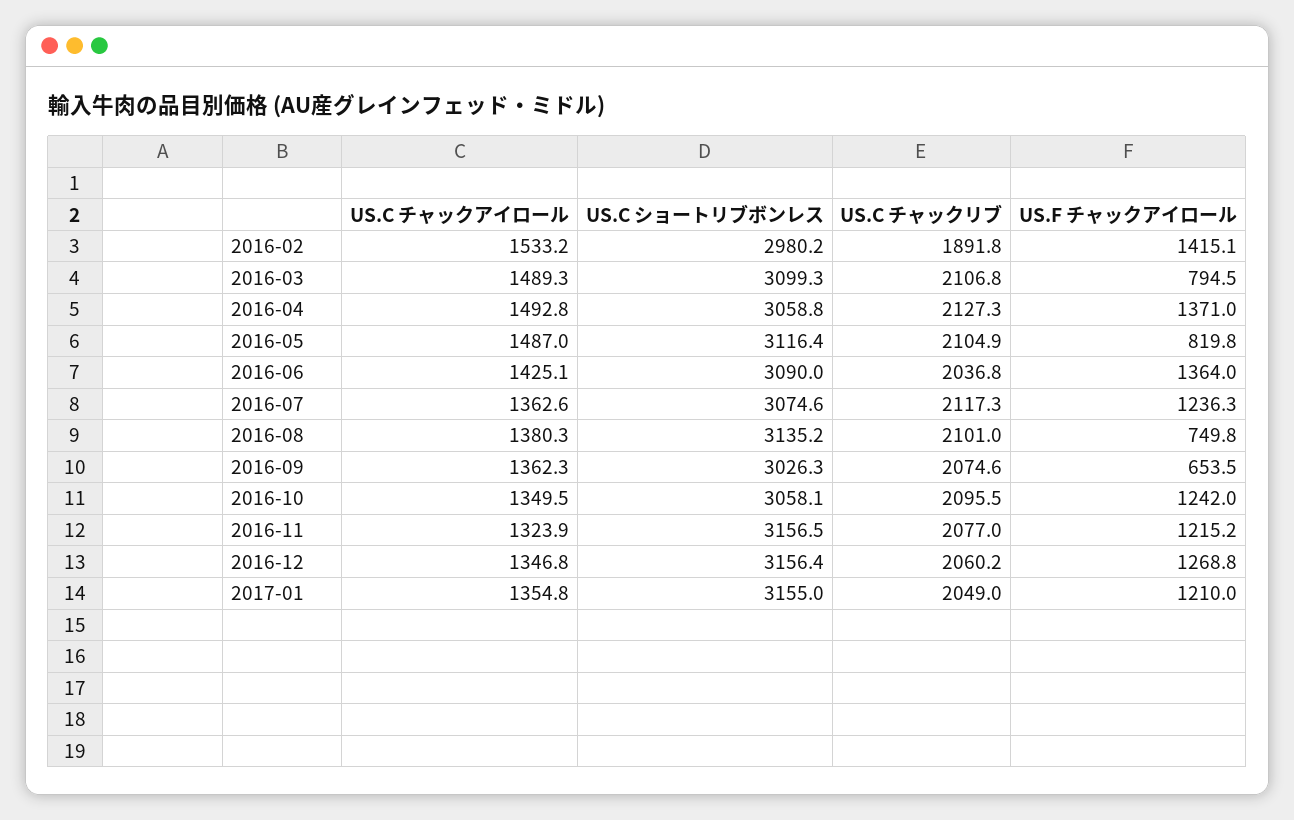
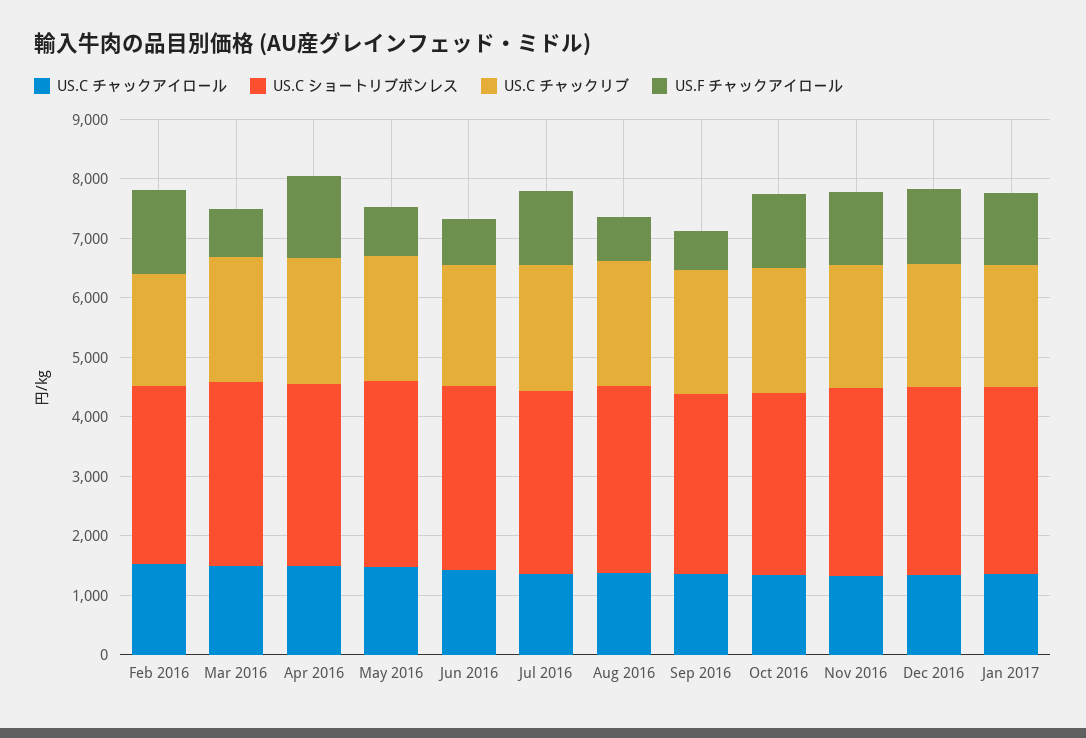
  {
    "US.C チャックアイロール": {
      "2016-02": 1533.2,
      "2016-03": 1489.3,
      "2016-04": 1492.8,
      "2016-05": 1487,
      "2016-06": 1425.1,
      "2016-07": 1362.6,
      "2016-08": 1380.3,
      "2016-09": 1362.3,
      "2016-10": 1349.5,
      "2016-11": 1323.9,
      "2016-12": 1346.8,
      "2017-01": 1354.8
    },
    "US.C ショートリブボンレス": {
      "2016-02": 2980.2,
      "2016-03": 3099.3,
      "2016-04": 3058.8,
      "2016-05": 3116.4,
      "2016-06": 3090,
      "2016-07": 3074.6,
      "2016-08": 3135.2,
      "2016-09": 3026.3,
      "2016-10": 3058.1,
      "2016-11": 3156.5,
      "2016-12": 3156.4,
      "2017-01": 3155
    },
    "US.C チャックリブ": {
      "2016-02": 1891.8,
      "2016-03": 2106.8,
      "2016-04": 2127.3,
      "2016-05": 2104.9,
      "2016-06": 2036.8,
      "2016-07": 2117.3,
      "2016-08": 2101,
      "2016-09": 2074.6,
      "2016-10": 2095.5,
      "2016-11": 2077,
      "2016-12": 2060.2,
      "2017-01": 2049
    },
    "US.F チャックアイロール": {
      "2016-02": 1415.1,
      "2016-03": 794.5,
      "2016-04": 1371,
      "2016-05": 819.8,
-     "2016-06": 1364,
+     "2016-06": 800,
      "2016-07": 1236.3,
      "2016-08": 749.8,
      "2016-09": 653.5,
      "2016-10": 1242,
      "2016-11": 1215.2,
      "2016-12": 1268.8,
      "2017-01": 1210
    }
  }

